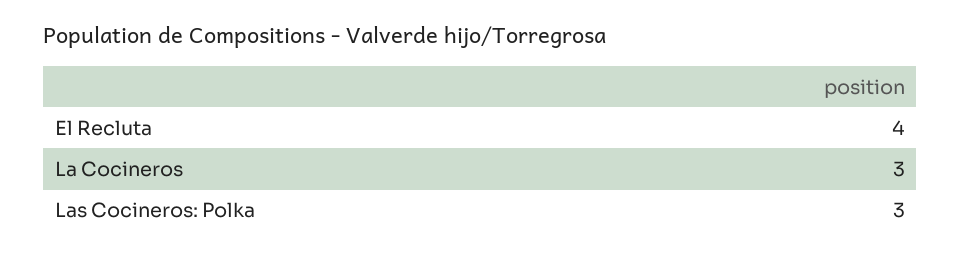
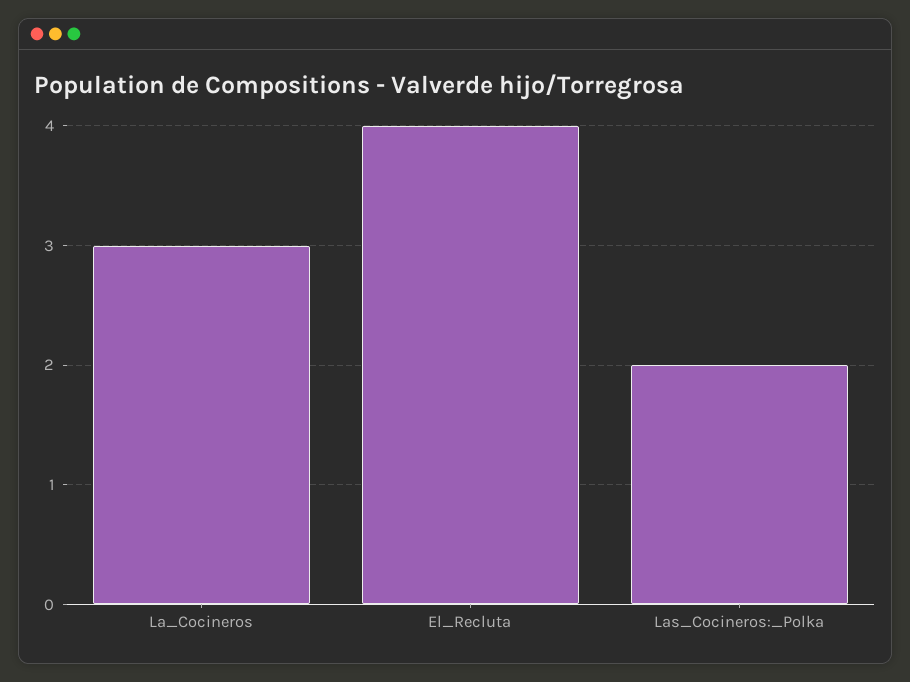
  {
    "El Recluta": 4,
    "La Cocineros": 3,
-   "Las Cocineros: Polka": 3
+   "Las Cocineros: Polka": 2
  }

